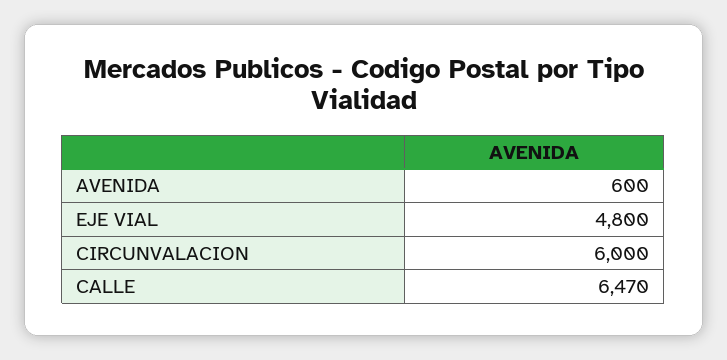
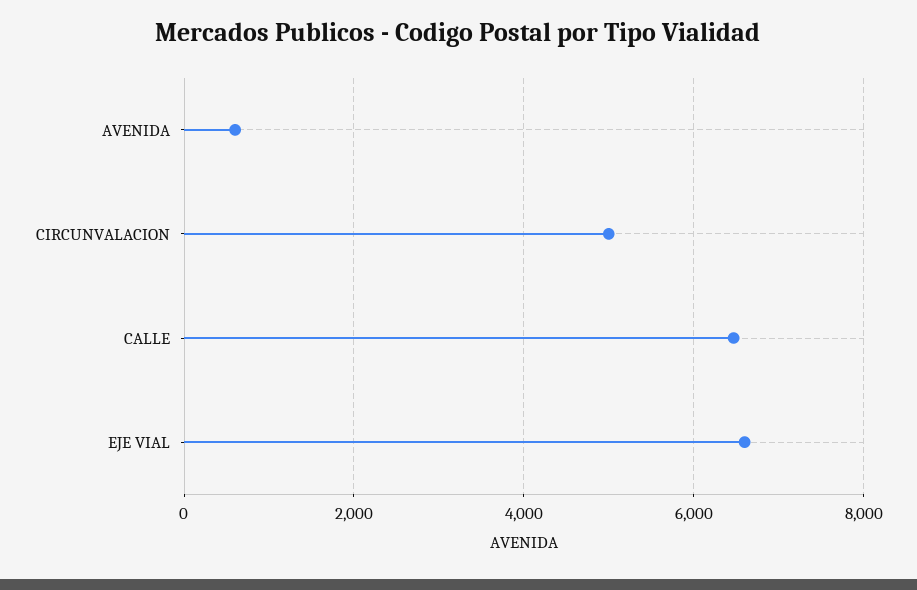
  {
    "AVENIDA": 600,
-   "EJE VIAL": 4800,
+   "EJE VIAL": 6600,
-   "CIRCUNVALACION": 6000,
+   "CIRCUNVALACION": 5000,
    "CALLE": 6470
  }

